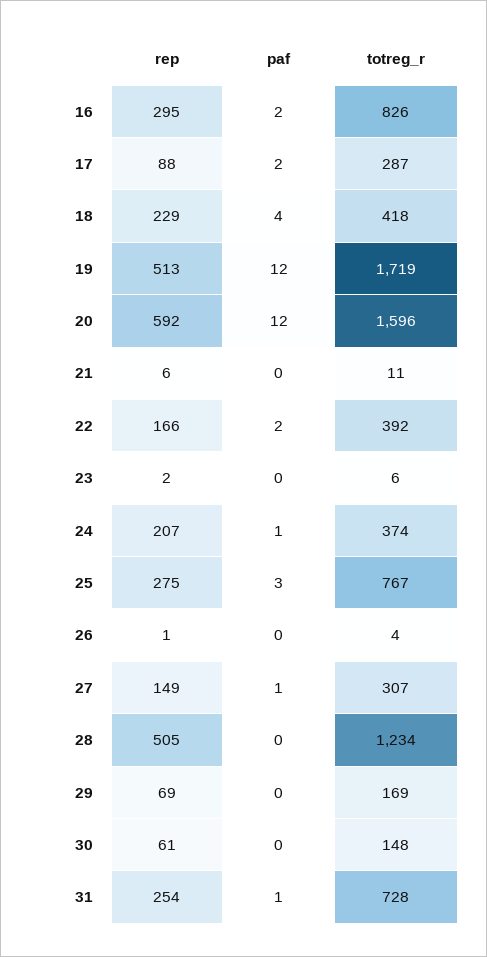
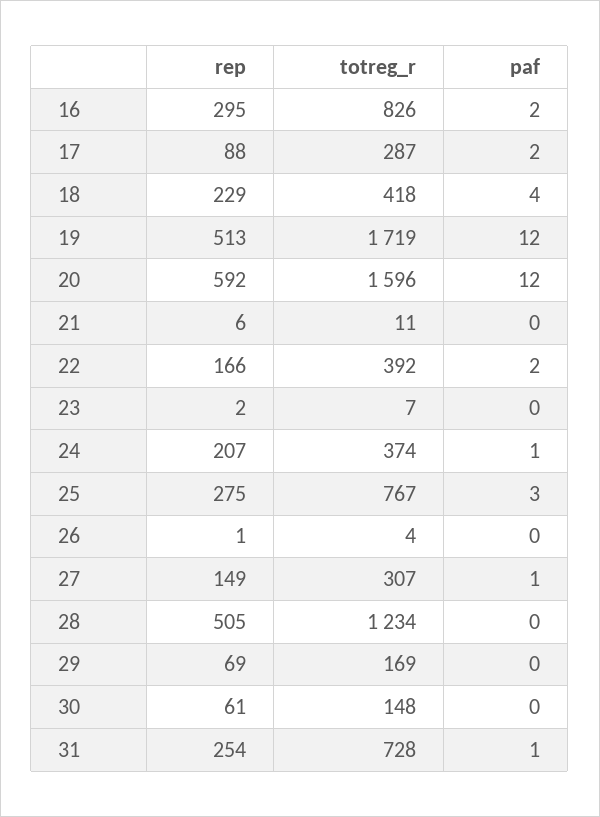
  {
    "rep": {
      "16": 295,
      "17": 88,
      "18": 229,
      "19": 513,
      "20": 592,
      "21": 6,
      "22": 166,
      "23": 2,
      "24": 207,
      "25": 275,
      "26": 1,
      "27": 149,
      "28": 505,
      "29": 69,
      "30": 61,
      "31": 254
    },
    "paf": {
      "16": 2,
      "17": 2,
      "18": 4,
      "19": 12,
      "20": 12,
      "21": 0,
      "22": 2,
      "23": 0,
      "24": 1,
      "25": 3,
      "26": 0,
      "27": 1,
      "28": 0,
      "29": 0,
      "30": 0,
      "31": 1
    },
    "totreg_r": {
      "16": 826,
      "17": 287,
      "18": 418,
      "19": 1719,
      "20": 1596,
      "21": 11,
      "22": 392,
-     "23": 6,
+     "23": 7,
      "24": 374,
      "25": 767,
      "26": 4,
      "27": 307,
      "28": 1234,
      "29": 169,
      "30": 148,
      "31": 728
    }
  }

